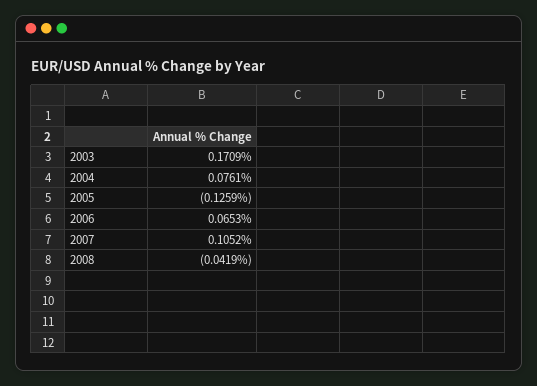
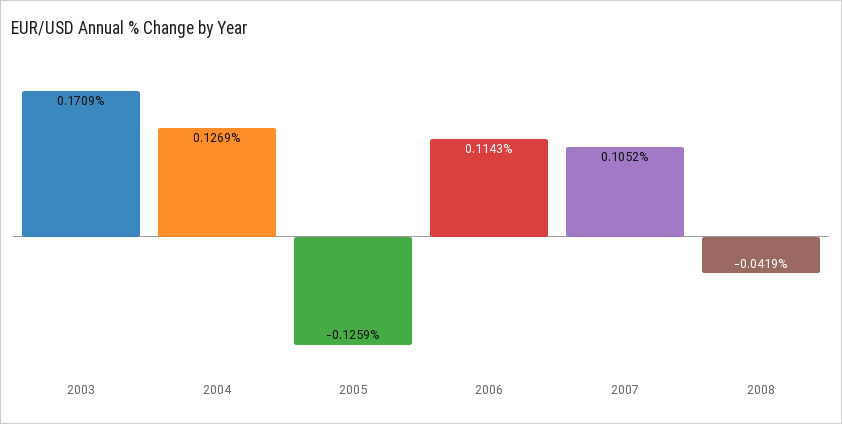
  {
    "2003": 0.1709,
-   "2004": 0.0761,
+   "2004": 0.1269,
    "2005": -0.1259,
-   "2006": 0.0653,
+   "2006": 0.1143,
    "2007": 0.1052,
    "2008": -0.0419
  }

